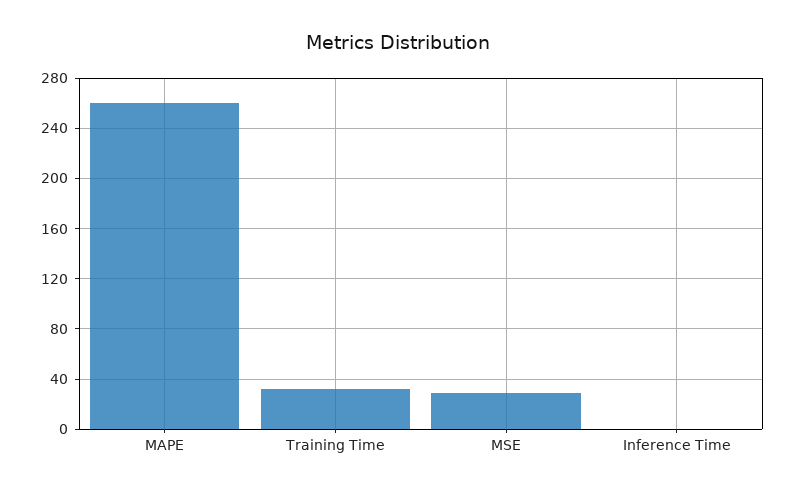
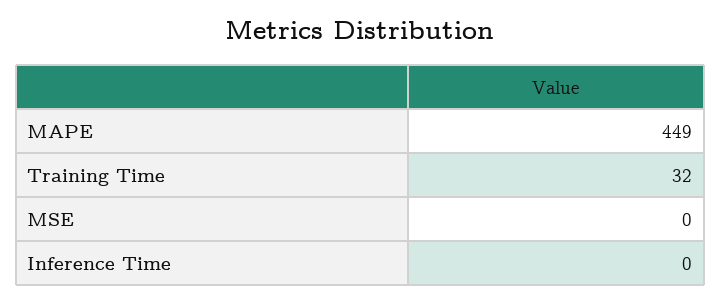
  {
-   "MAPE": 260,
+   "MAPE": 449,
    "Training Time": 32,
-   "MSE": 30,
+   "MSE": 0,
    "Inference Time": 0
  }

